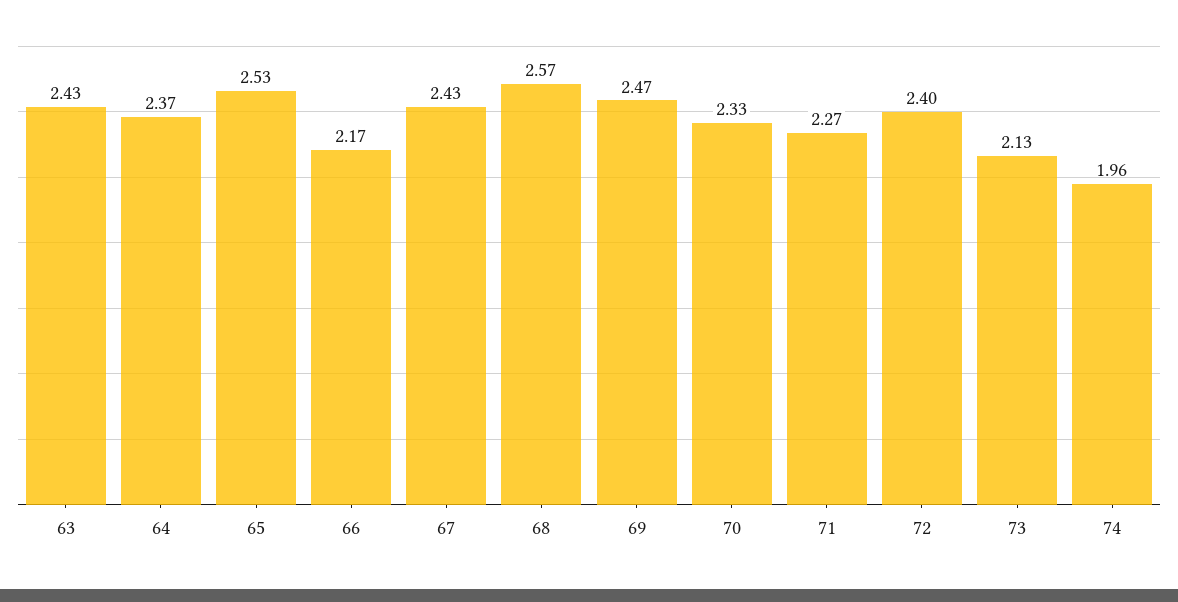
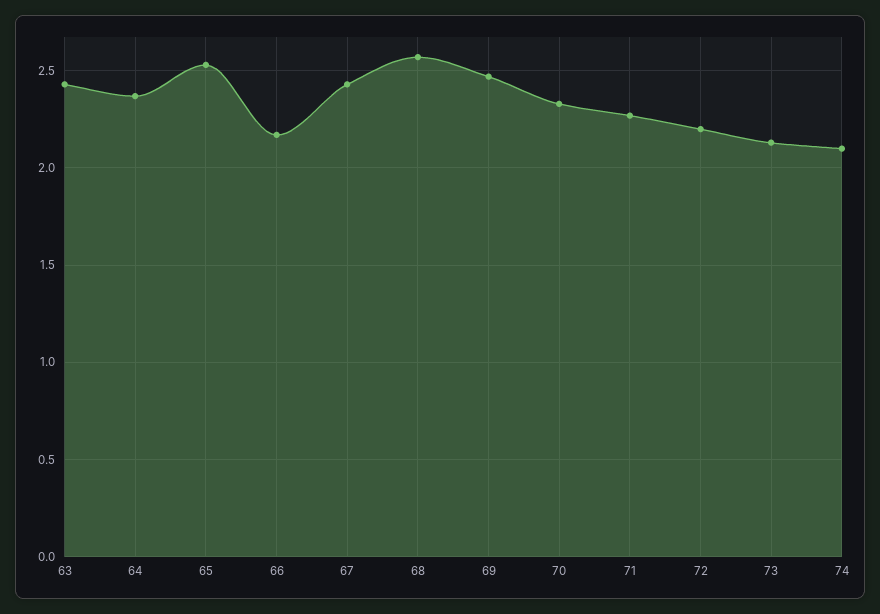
  {
    "63": 2.43,
    "64": 2.37,
    "65": 2.53,
    "66": 2.17,
    "67": 2.43,
    "68": 2.57,
    "69": 2.47,
    "70": 2.33,
    "71": 2.27,
-   "72": 2.4,
+   "72": 2.2,
    "73": 2.13,
-   "74": 1.96
+   "74": 2.1
  }

